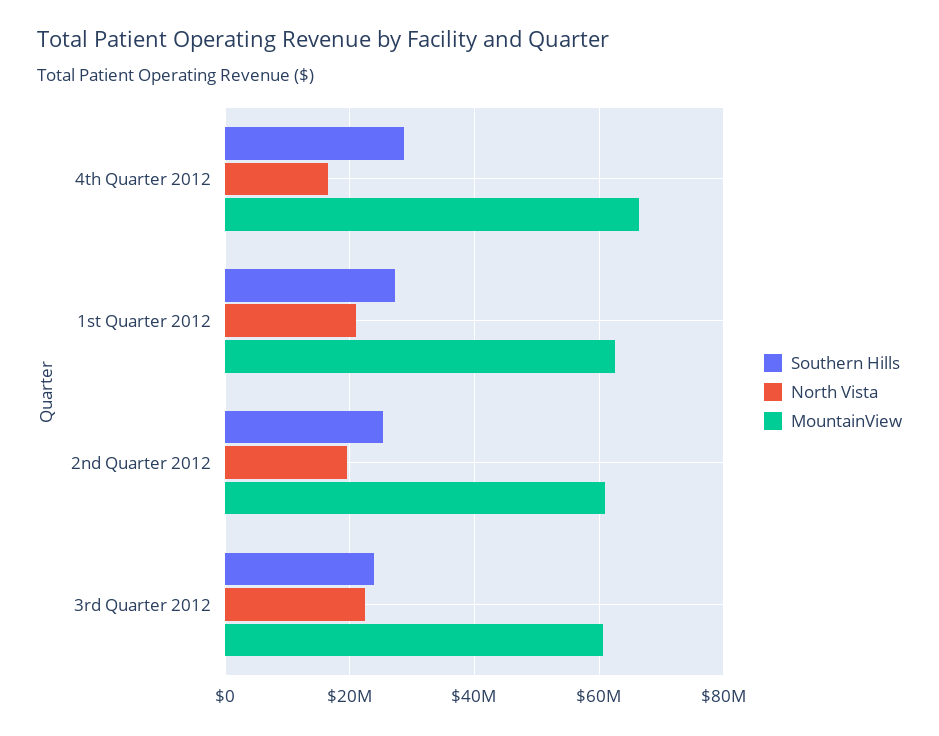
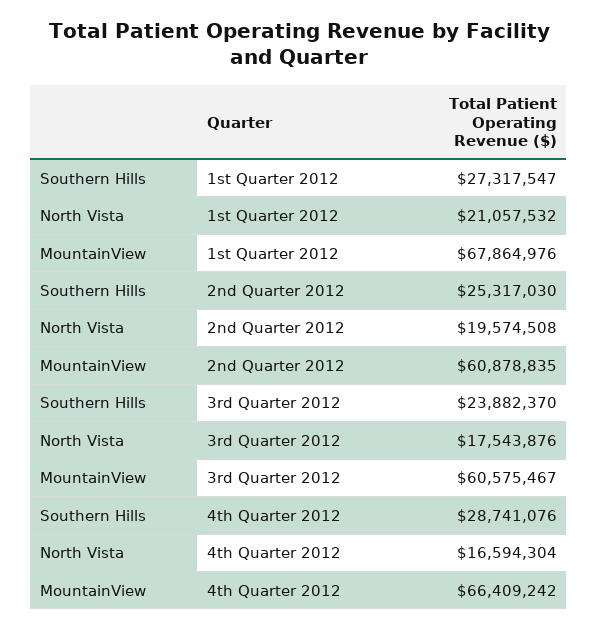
  {
    "Southern Hills": {
      "4th Quarter 2012": 28741076,
      "1st Quarter 2012": 27317547,
      "2nd Quarter 2012": 25317030,
      "3rd Quarter 2012": 23882370
    },
    "North Vista": {
      "4th Quarter 2012": 16594304,
      "1st Quarter 2012": 21057532,
      "2nd Quarter 2012": 19574508,
-     "3rd Quarter 2012": 22000000
+     "3rd Quarter 2012": 17543876
    },
    "MountainView": {
      "4th Quarter 2012": 66409242,
-     "1st Quarter 2012": 62000000,
+     "1st Quarter 2012": 67864976,
      "2nd Quarter 2012": 60878835,
      "3rd Quarter 2012": 60575467
    }
  }

